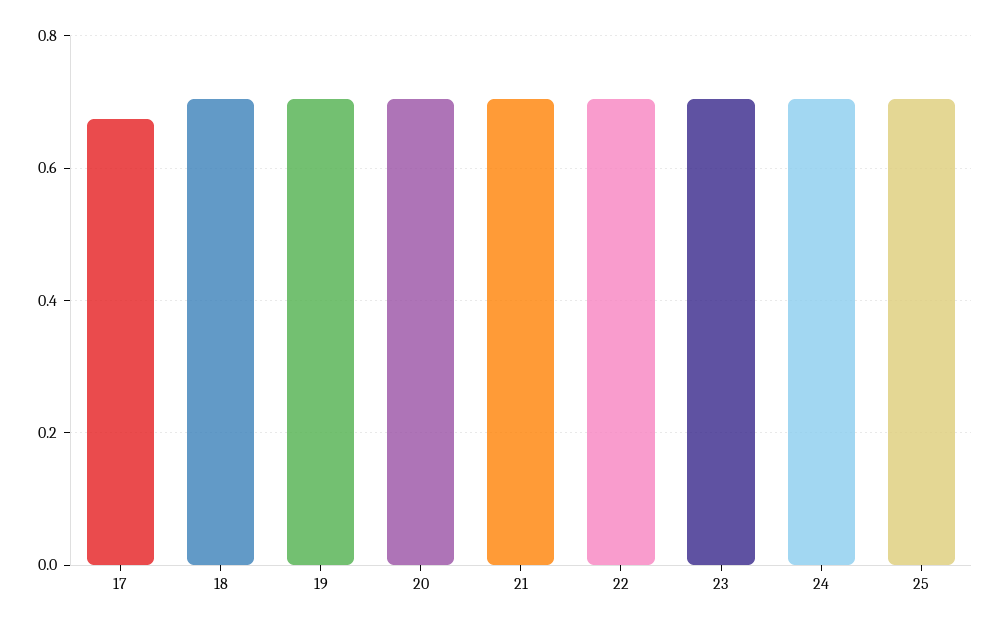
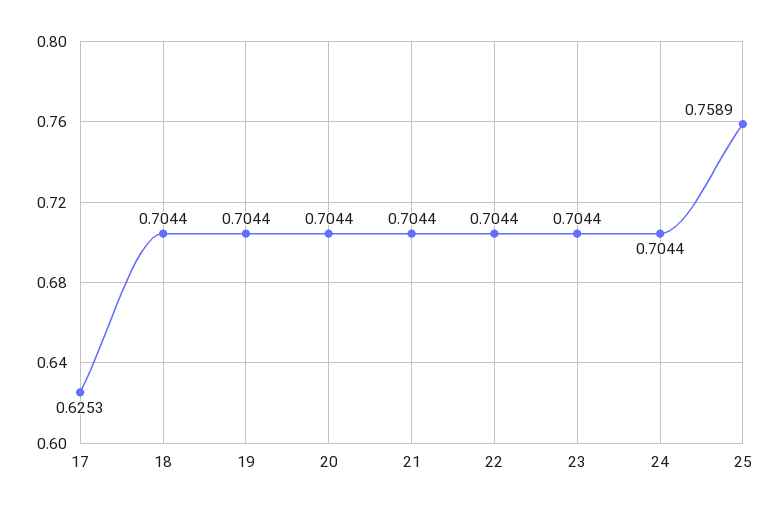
  {
-   "17": 0.68,
+   "17": 0.6253,
    "18": 0.7044,
    "19": 0.7044,
    "20": 0.7044,
    "21": 0.7044,
    "22": 0.7044,
    "23": 0.7044,
    "24": 0.7044,
-   "25": 0.7
+   "25": 0.7589
  }

